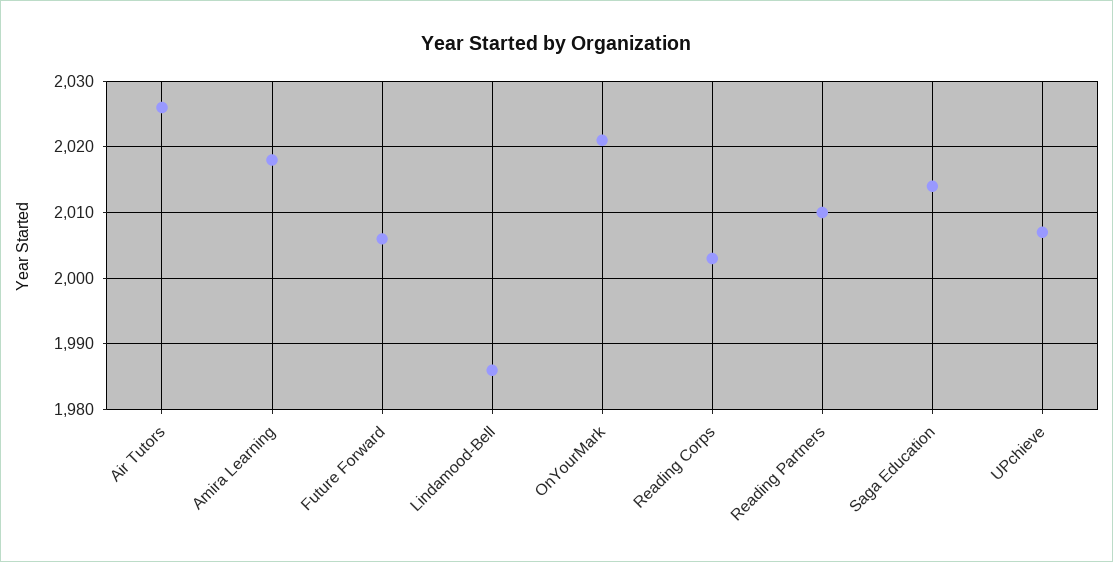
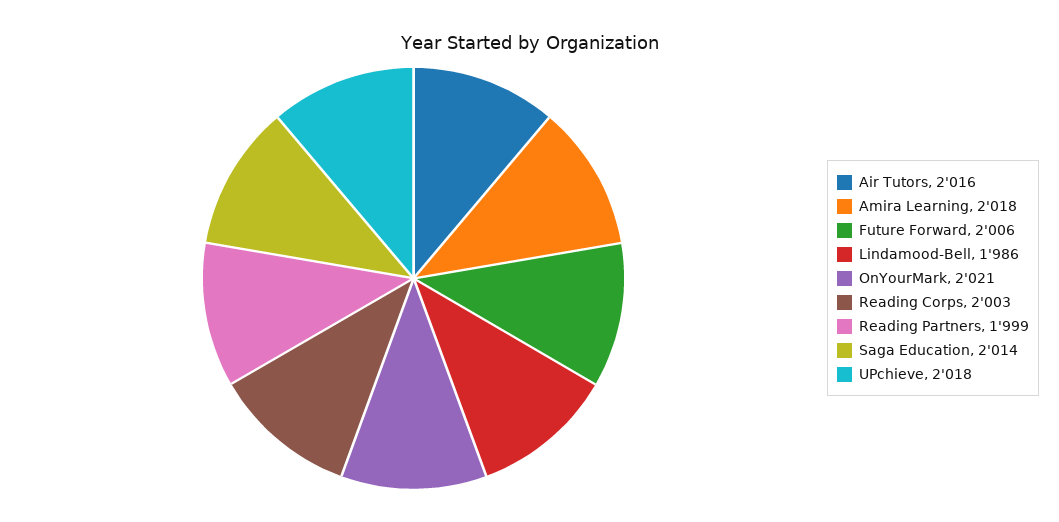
  {
-   "Air Tutors": 2026,
+   "Air Tutors": 2016,
    "Amira Learning": 2018,
    "Future Forward": 2006,
    "Lindamood-Bell": 1986,
    "OnYourMark": 2021,
    "Reading Corps": 2003,
-   "Reading Partners": 2010,
+   "Reading Partners": 1999,
    "Saga Education": 2014,
-   "UPchieve": 2007
+   "UPchieve": 2018
  }

